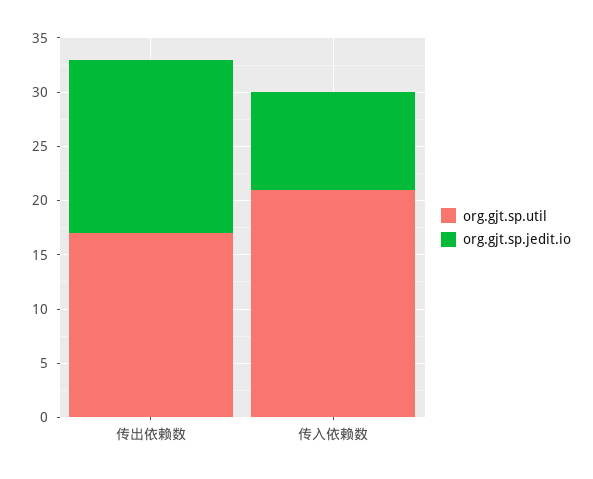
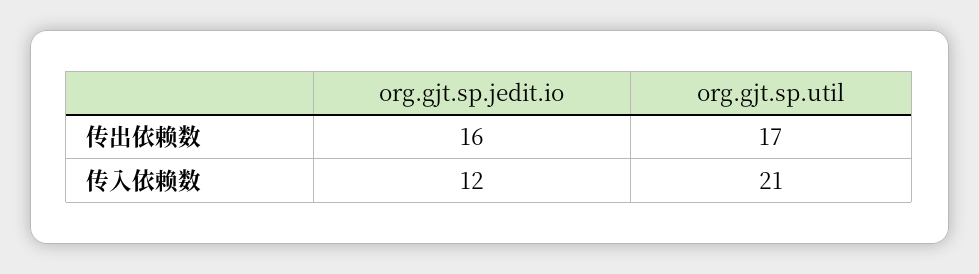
  {
    "org.gjt.sp.util": {
      "传出依赖数": 17,
      "传入依赖数": 21
    },
    "org.gjt.sp.jedit.io": {
      "传出依赖数": 16,
-     "传入依赖数": 9
+     "传入依赖数": 12
    }
  }

